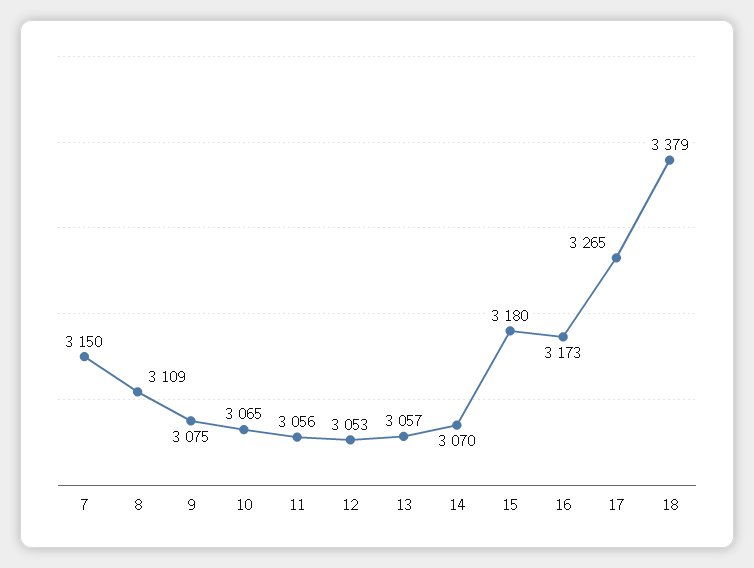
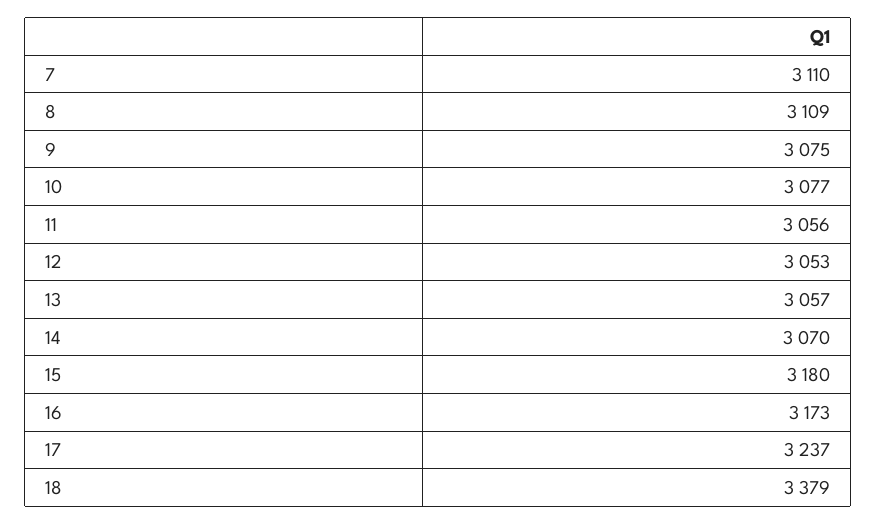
  {
-   "7": 3150,
+   "7": 3110,
    "8": 3109,
    "9": 3075,
-   "10": 3065,
+   "10": 3077,
    "11": 3056,
    "12": 3053,
    "13": 3057,
    "14": 3070,
    "15": 3180,
    "16": 3173,
-   "17": 3265,
+   "17": 3237,
    "18": 3379
  }

